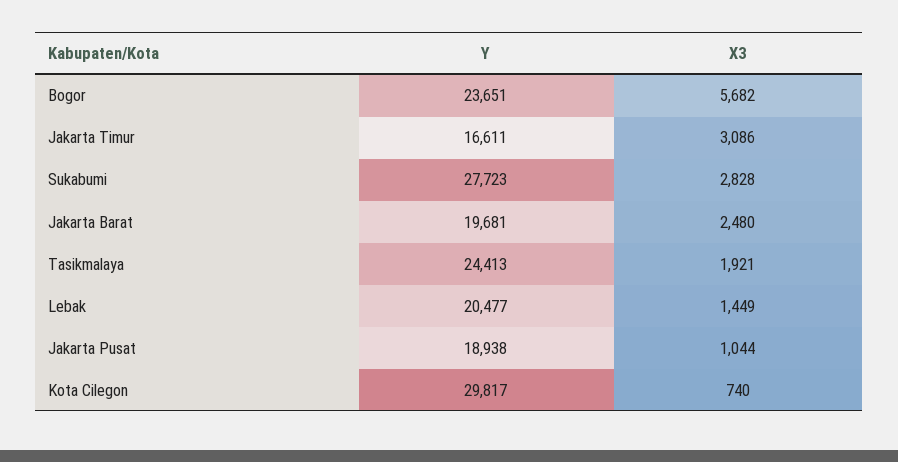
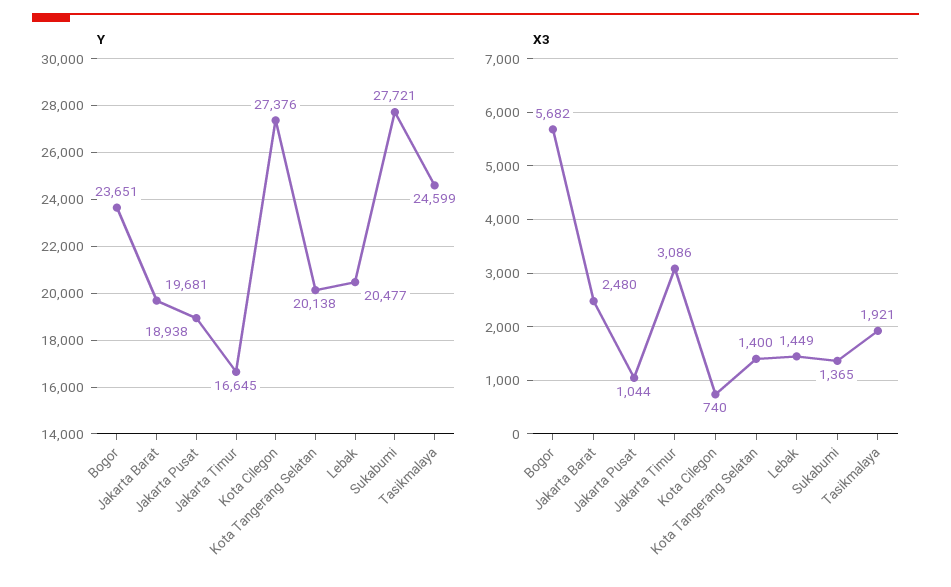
  {
    "Y": {
      "Bogor": 23651,
-     "Jakarta Timur": 16611,
+     "Jakarta Timur": 16645,
-     "Sukabumi": 27723,
+     "Sukabumi": 27721,
      "Jakarta Barat": 19681,
-     "Tasikmalaya": 24413,
+     "Tasikmalaya": 24599,
      "Lebak": 20477,
      "Jakarta Pusat": 18938,
-     "Kota Cilegon": 29817
+     "Kota Cilegon": 27376,
+     "Kota Tangerang Selatan": 20138
    },
    "X3": {
      "Bogor": 5682,
      "Jakarta Timur": 3086,
-     "Sukabumi": 2828,
+     "Sukabumi": 1365,
      "Jakarta Barat": 2480,
      "Tasikmalaya": 1921,
      "Lebak": 1449,
      "Jakarta Pusat": 1044,
-     "Kota Cilegon": 740
+     "Kota Cilegon": 740,
+     "Kota Tangerang Selatan": 1400
    }
  }

